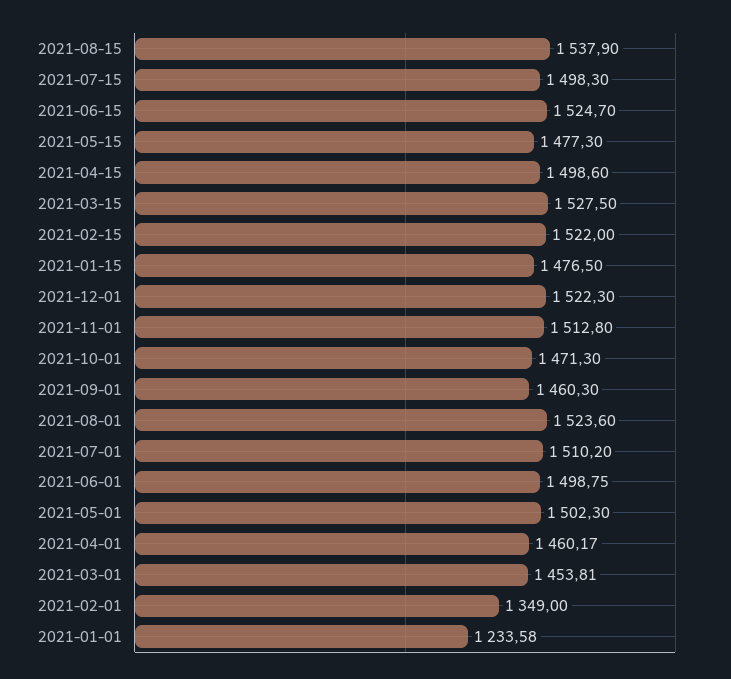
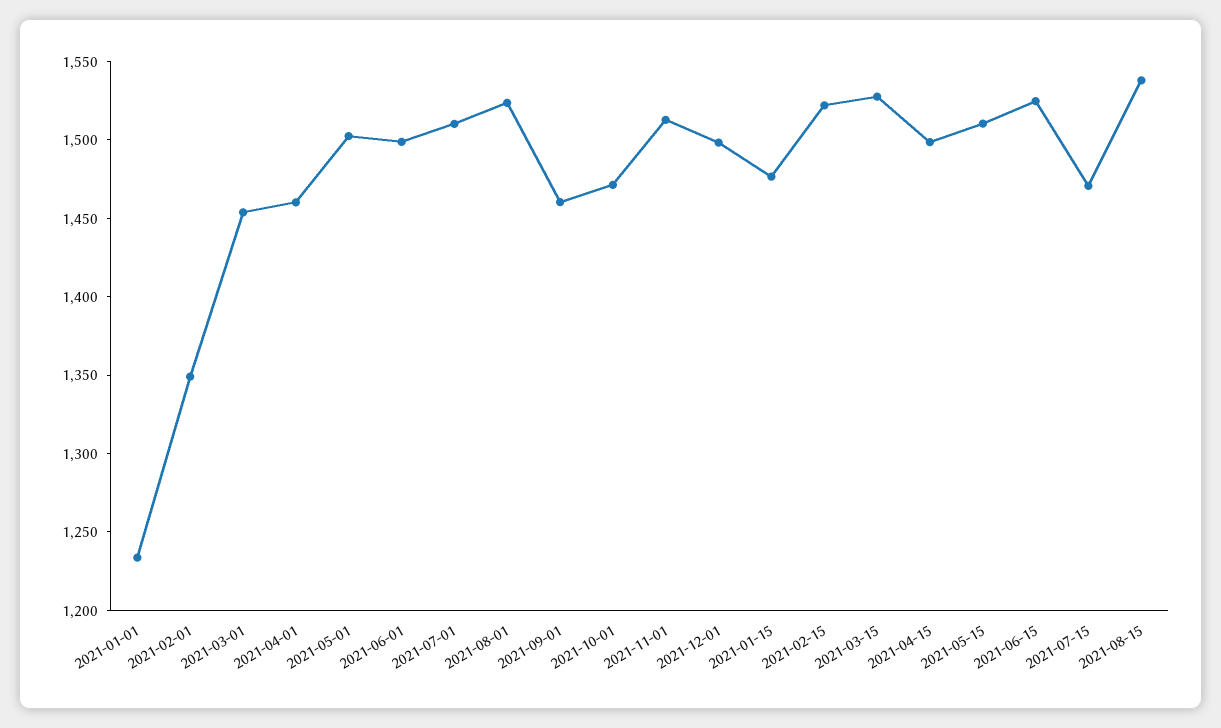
  {
    "2021-08-15": 1537.9,
-   "2021-07-15": 1498.3,
+   "2021-07-15": 1470,
    "2021-06-15": 1524.7,
-   "2021-05-15": 1477.3,
+   "2021-05-15": 1510,
    "2021-04-15": 1498.6,
    "2021-03-15": 1527.5,
    "2021-02-15": 1522,
    "2021-01-15": 1476.5,
-   "2021-12-01": 1522.3,
+   "2021-12-01": 1500,
    "2021-11-01": 1512.8,
    "2021-10-01": 1471.3,
    "2021-09-01": 1460.3,
    "2021-08-01": 1523.6,
    "2021-07-01": 1510.2,
    "2021-06-01": 1498.75,
    "2021-05-01": 1502.3,
    "2021-04-01": 1460.17,
    "2021-03-01": 1453.81,
    "2021-02-01": 1349,
    "2021-01-01": 1233.58
  }

